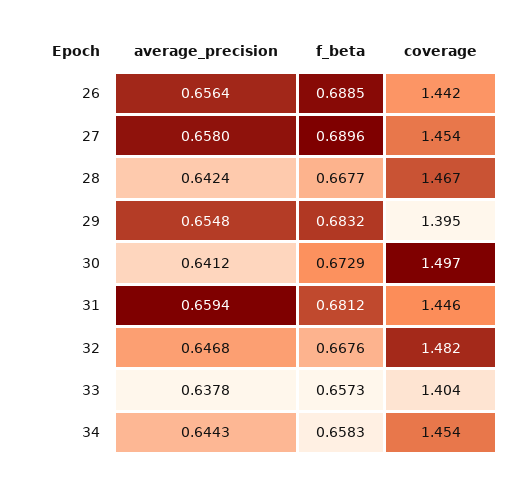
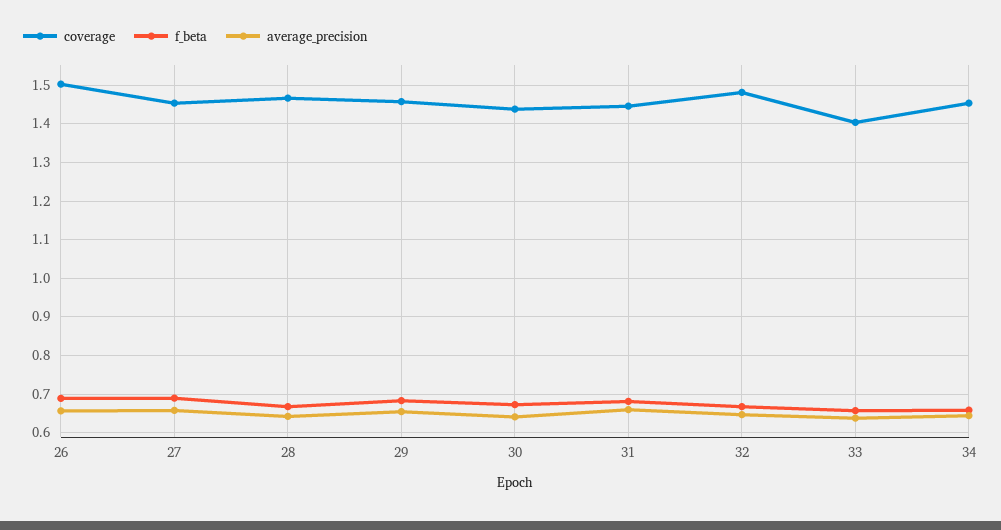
  {
    "average_precision": {
      "26": 0.6564,
      "27": 0.658,
      "28": 0.6424,
      "29": 0.6548,
      "30": 0.6412,
      "31": 0.6594,
      "32": 0.6468,
      "33": 0.6378,
      "34": 0.6443
    },
    "f_beta": {
      "26": 0.6885,
      "27": 0.6896,
      "28": 0.6677,
      "29": 0.6832,
      "30": 0.6729,
      "31": 0.6812,
      "32": 0.6676,
      "33": 0.6573,
      "34": 0.6583
    },
    "coverage": {
-     "26": 1.442,
+     "26": 1.5,
      "27": 1.454,
      "28": 1.467,
-     "29": 1.395,
+     "29": 1.46,
-     "30": 1.497,
+     "30": 1.44,
      "31": 1.446,
      "32": 1.482,
      "33": 1.404,
      "34": 1.454
    }
  }

